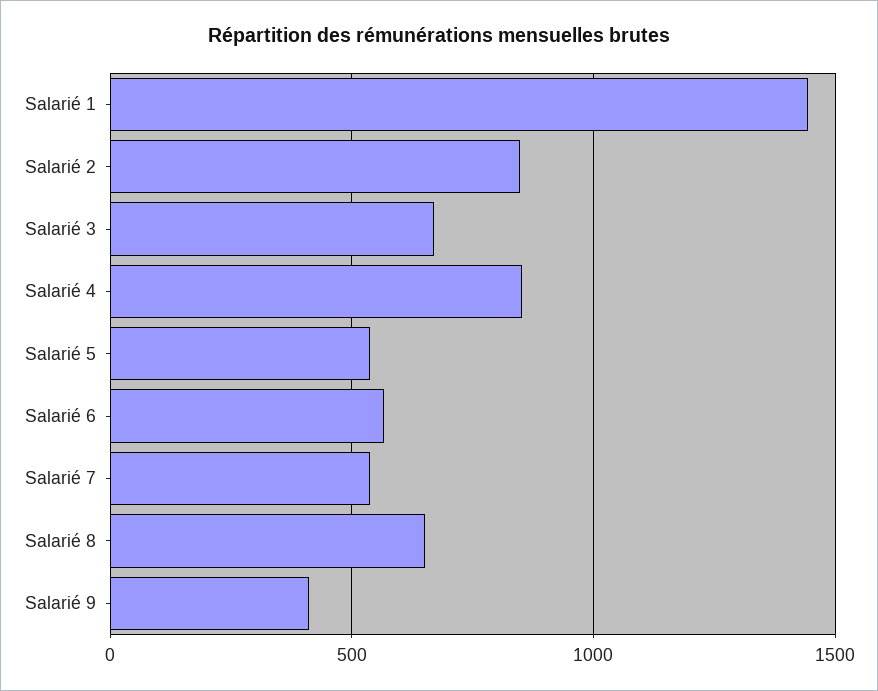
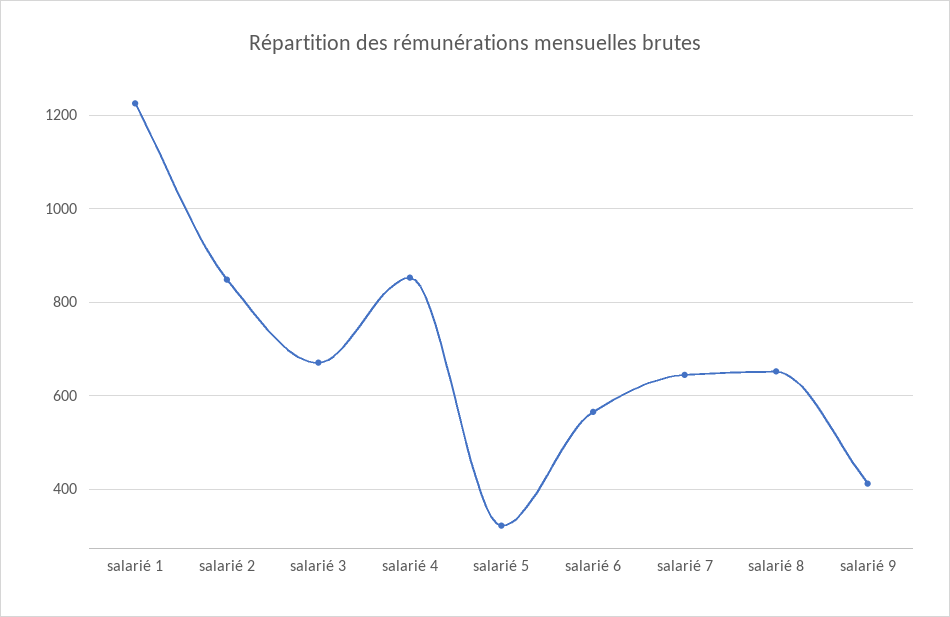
  {
-   "Salarié 1": 1450,
+   "Salarié 1": 1220,
    "Salarié 2": 840,
    "Salarié 3": 680,
    "Salarié 4": 860,
-   "Salarié 5": 550,
+   "Salarié 5": 320,
    "Salarié 6": 560,
-   "Salarié 7": 550,
+   "Salarié 7": 640,
    "Salarié 8": 660,
    "Salarié 9": 420
  }

